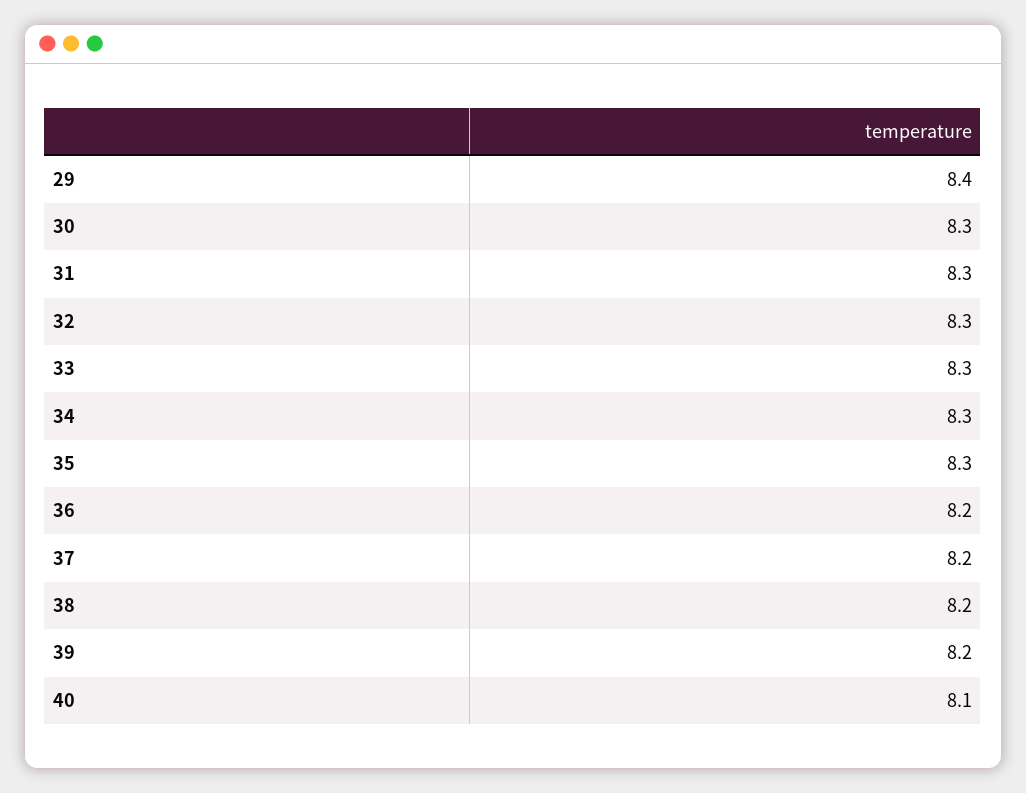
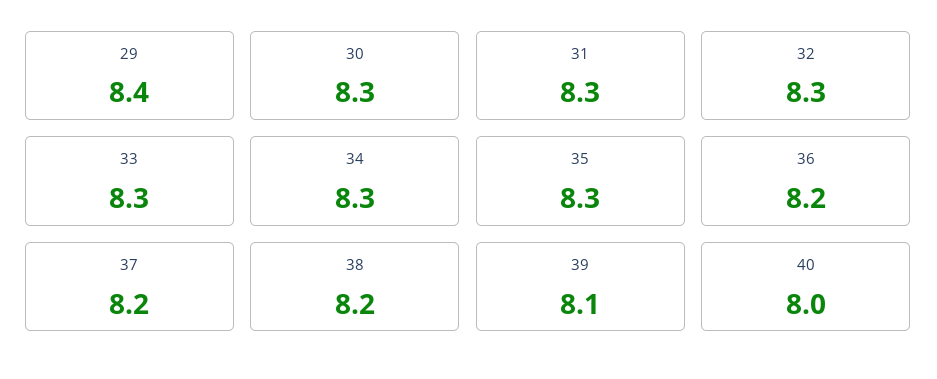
  {
    "29": 8.4,
    "30": 8.3,
    "31": 8.3,
    "32": 8.3,
    "33": 8.3,
    "34": 8.3,
    "35": 8.3,
    "36": 8.2,
    "37": 8.2,
    "38": 8.2,
-   "39": 8.2,
+   "39": 8.1,
-   "40": 8.1
+   "40": 8
  }

